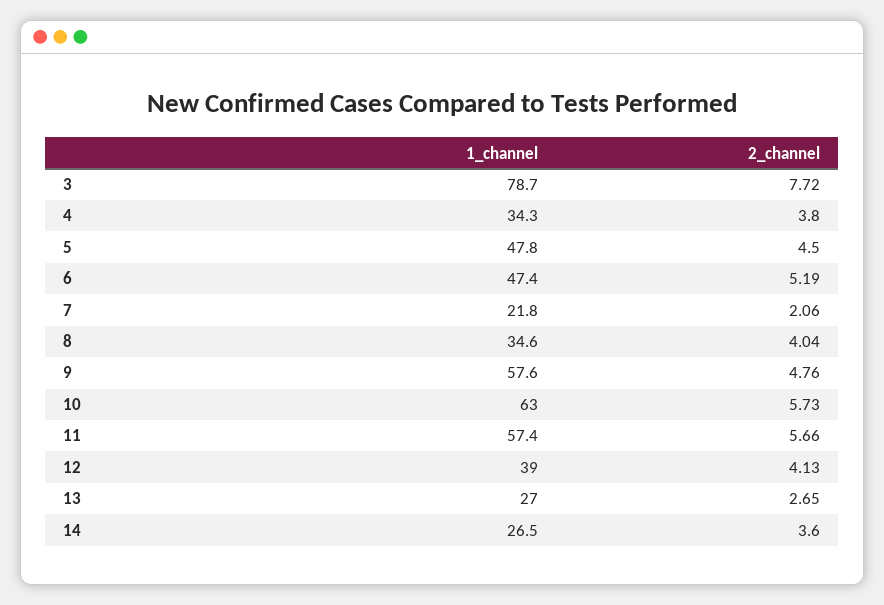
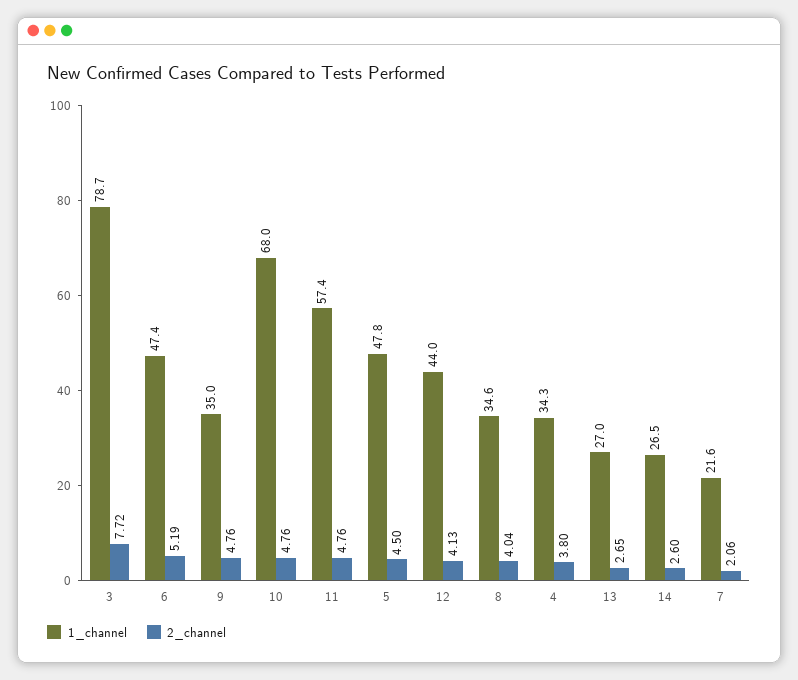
  {
    "1_channel": {
      "3": 78.7,
      "4": 34.3,
      "5": 47.8,
      "6": 47.4,
-     "7": 21.8,
+     "7": 21.6,
      "8": 34.6,
-     "9": 57.6,
+     "9": 35,
-     "10": 63,
+     "10": 68,
      "11": 57.4,
-     "12": 39,
+     "12": 44,
      "13": 27,
      "14": 26.5
    },
    "2_channel": {
      "3": 7.72,
      "4": 3.8,
      "5": 4.5,
      "6": 5.19,
      "7": 2.06,
      "8": 4.04,
      "9": 4.76,
-     "10": 5.73,
+     "10": 4.76,
-     "11": 5.66,
+     "11": 4.76,
      "12": 4.13,
      "13": 2.65,
-     "14": 3.6
+     "14": 2.6
    }
  }

